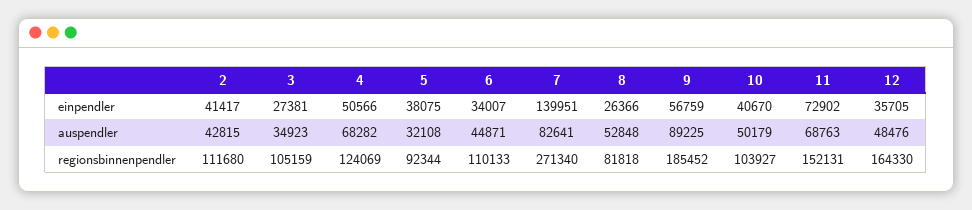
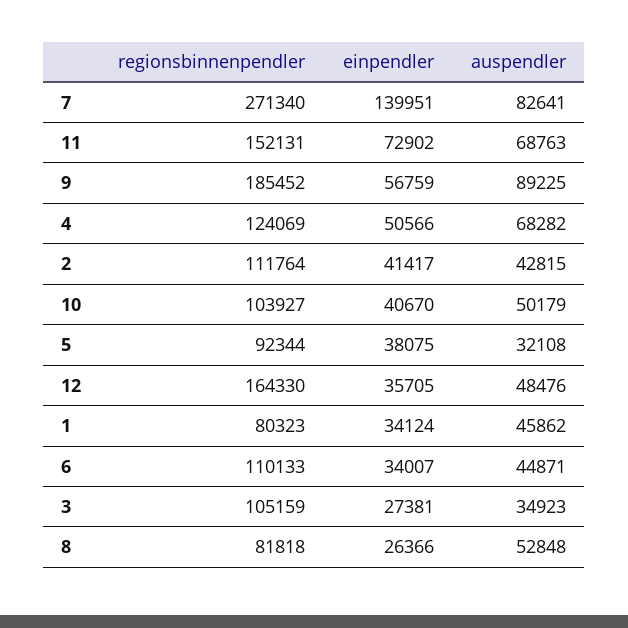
  {
    "2": {
      "einpendler": 41417,
      "auspendler": 42815,
-     "regionsbinnenpendler": 111680
+     "regionsbinnenpendler": 111764
    },
    "3": {
      "einpendler": 27381,
      "auspendler": 34923,
      "regionsbinnenpendler": 105159
    },
    "4": {
      "einpendler": 50566,
      "auspendler": 68282,
      "regionsbinnenpendler": 124069
    },
    "5": {
      "einpendler": 38075,
      "auspendler": 32108,
      "regionsbinnenpendler": 92344
    },
    "6": {
      "einpendler": 34007,
      "auspendler": 44871,
      "regionsbinnenpendler": 110133
    },
    "7": {
      "einpendler": 139951,
      "auspendler": 82641,
      "regionsbinnenpendler": 271340
    },
    "8": {
      "einpendler": 26366,
      "auspendler": 52848,
      "regionsbinnenpendler": 81818
    },
    "9": {
      "einpendler": 56759,
      "auspendler": 89225,
      "regionsbinnenpendler": 185452
    },
    "10": {
      "einpendler": 40670,
      "auspendler": 50179,
      "regionsbinnenpendler": 103927
    },
    "11": {
      "einpendler": 72902,
      "auspendler": 68763,
      "regionsbinnenpendler": 152131
    },
    "12": {
      "einpendler": 35705,
      "auspendler": 48476,
      "regionsbinnenpendler": 164330
-   }
+   },
+   "1": {
+     "regionsbinnenpendler": 80323,
+     "einpendler": 34124,
+     "auspendler": 45862
+   }
  }

